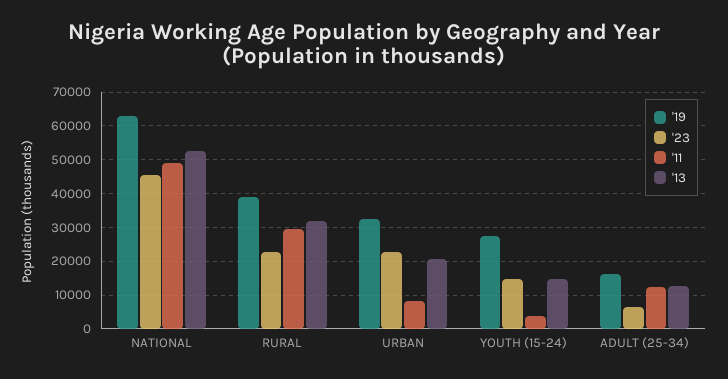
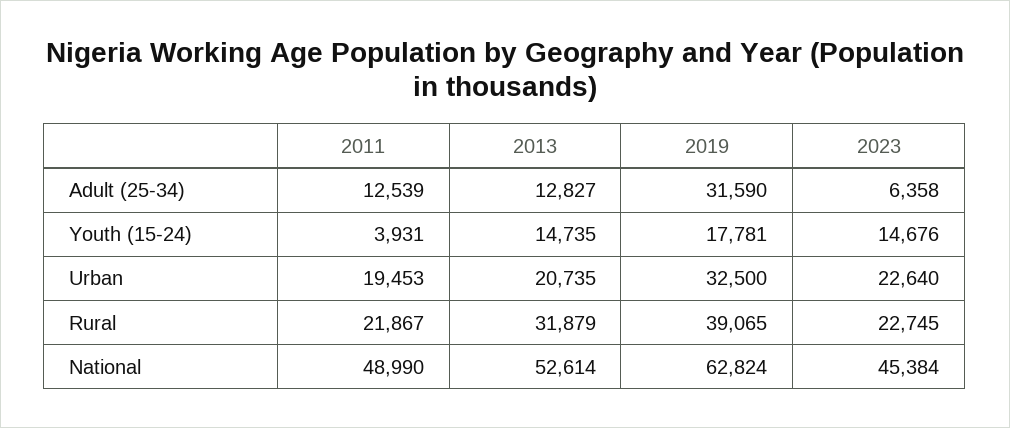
  {
    "'19": {
      "NATIONAL": 62824,
      "RURAL": 39065,
      "URBAN": 32500,
-     "YOUTH (15-24)": 28000,
+     "YOUTH (15-24)": 17781,
-     "ADULT (25-34)": 16000
+     "ADULT (25-34)": 31590
    },
    "'23": {
      "NATIONAL": 45384,
      "RURAL": 22745,
      "URBAN": 22640,
      "YOUTH (15-24)": 14676,
      "ADULT (25-34)": 6358
    },
    "'11": {
      "NATIONAL": 48990,
-     "RURAL": 30000,
+     "RURAL": 21867,
-     "URBAN": 8000,
+     "URBAN": 19453,
      "YOUTH (15-24)": 3931,
      "ADULT (25-34)": 12539
    },
    "'13": {
      "NATIONAL": 52614,
      "RURAL": 31879,
      "URBAN": 20735,
      "YOUTH (15-24)": 14735,
      "ADULT (25-34)": 12827
    }
  }

